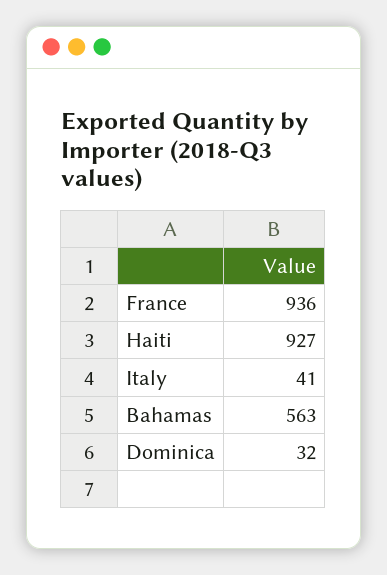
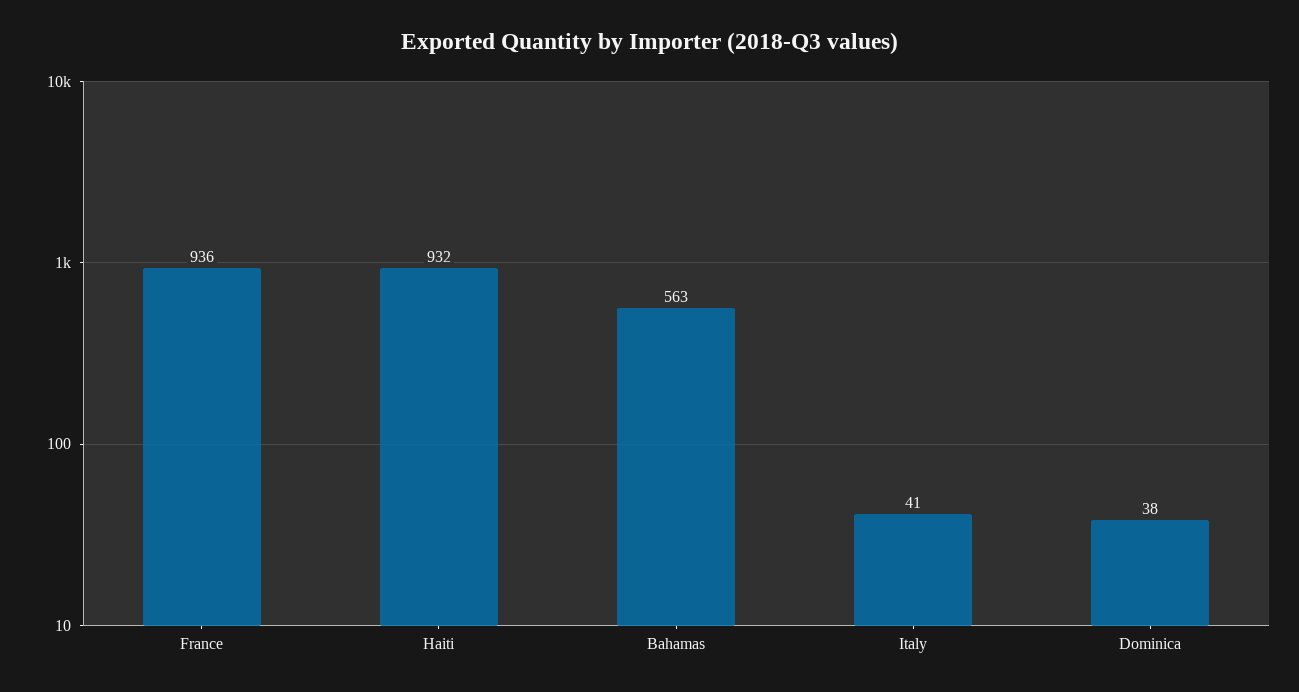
  {
    "France": 936,
-   "Haiti": 927,
+   "Haiti": 932,
    "Italy": 41,
    "Bahamas": 563,
-   "Dominica": 32
+   "Dominica": 38
  }

